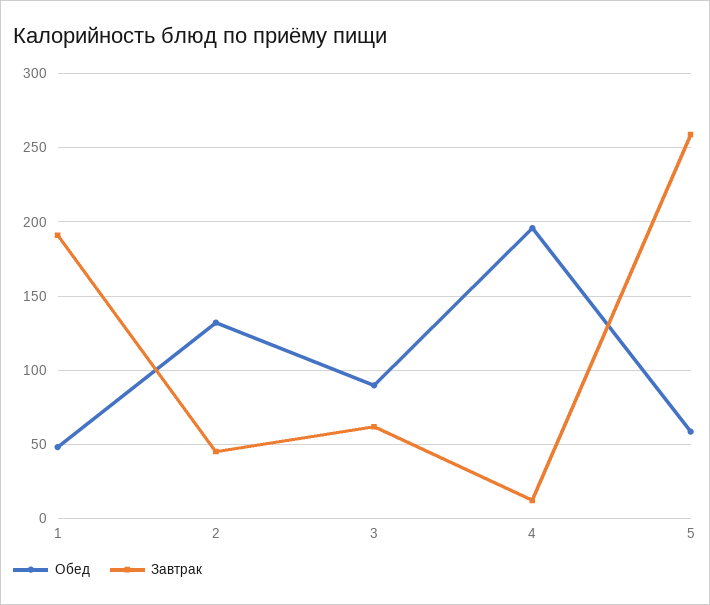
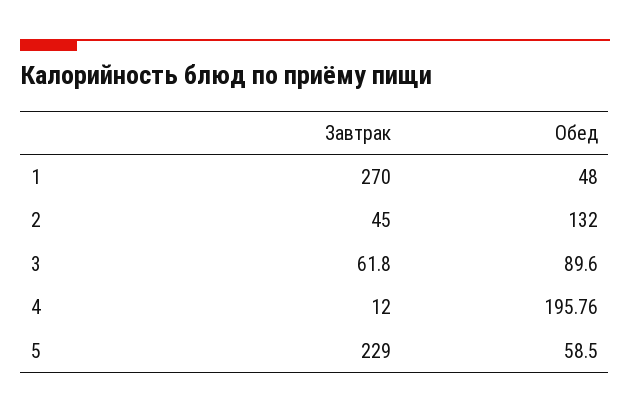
  {
    "Обед": {
      "1": 48,
      "2": 132,
      "3": 89.6,
      "4": 195.76,
      "5": 58.5
    },
    "Завтрак": {
-     "1": 190,
+     "1": 270,
      "2": 45,
      "3": 61.8,
      "4": 12,
-     "5": 260
+     "5": 229
    }
  }

